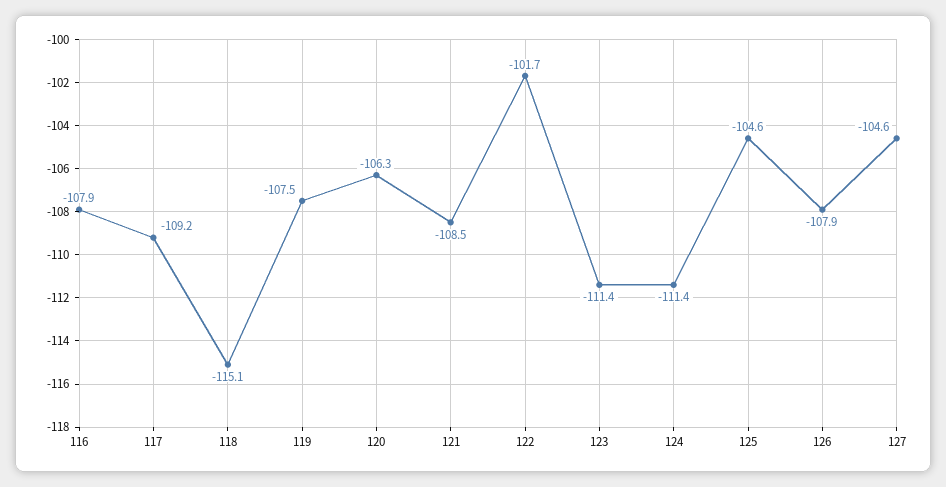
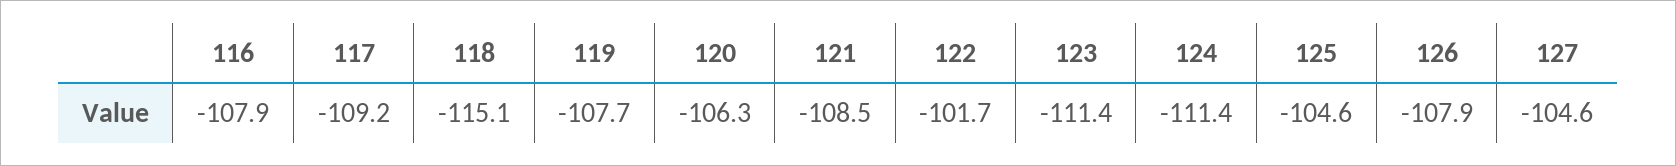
  {
    "116": -107.9,
    "117": -109.2,
    "118": -115.1,
-   "119": -107.5,
+   "119": -107.7,
    "120": -106.3,
    "121": -108.5,
    "122": -101.7,
    "123": -111.4,
    "124": -111.4,
    "125": -104.6,
    "126": -107.9,
    "127": -104.6
  }

